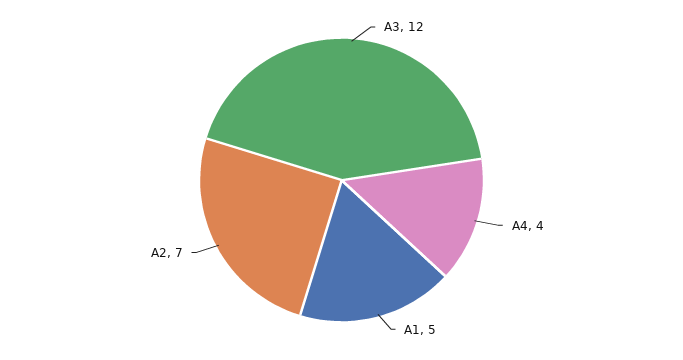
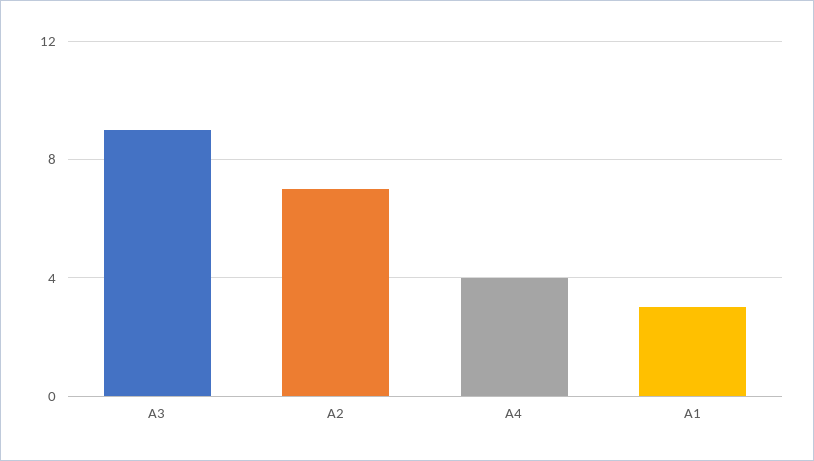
  {
-   "A3": 12,
+   "A3": 9,
    "A4": 4,
-   "A1": 5,
+   "A1": 3,
    "A2": 7
  }

